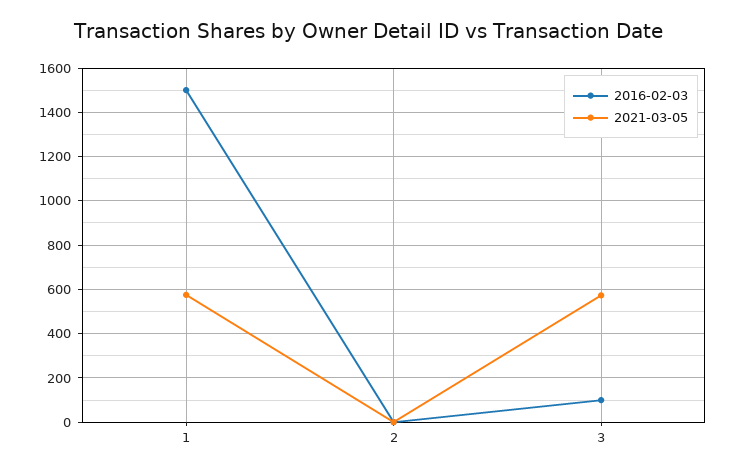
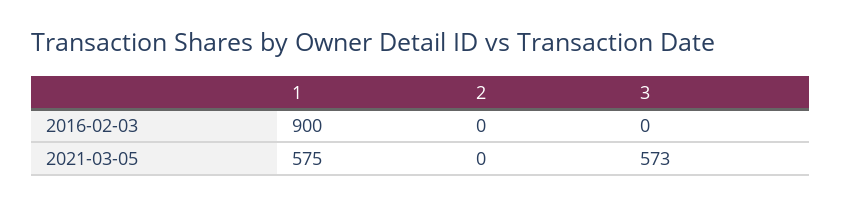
  {
    "2016-02-03": {
-     "1": 1500,
+     "1": 900,
      "2": 0,
-     "3": 100
+     "3": 0
    },
    "2021-03-05": {
      "1": 575,
      "2": 0,
      "3": 573
    }
  }

